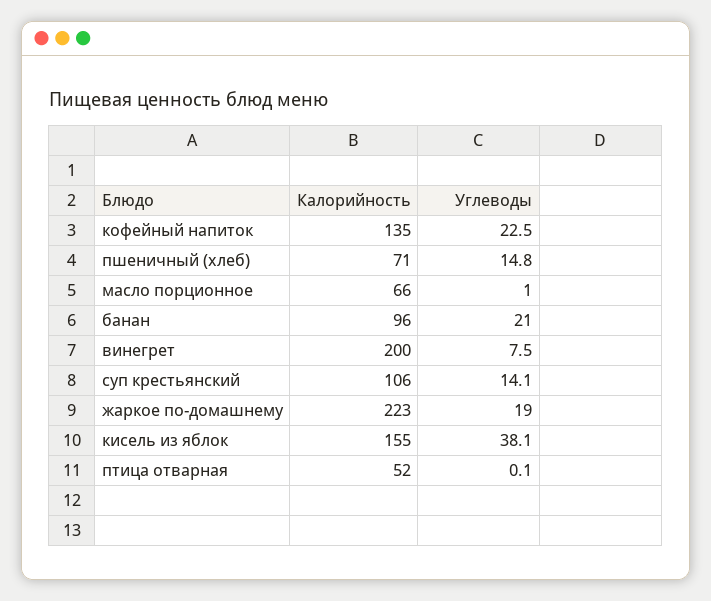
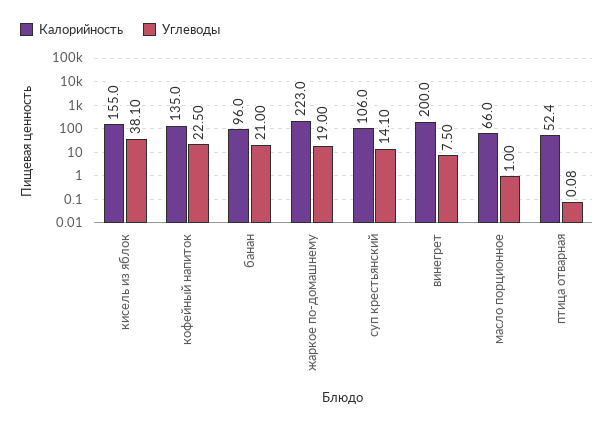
  {
    "Калорийность": {
      "кофейный напиток": 135,
-     "пшеничный (хлеб)": 71,
      "масло порционное": 66,
      "банан": 96,
      "винегрет": 200,
      "суп крестьянский": 106,
      "жаркое по-домашнему": 223,
      "кисель из яблок": 155,
      "птица отварная": 52.4
    },
    "Углеводы": {
      "кофейный напиток": 22.5,
-     "пшеничный (хлеб)": 14.8,
      "масло порционное": 1,
      "банан": 21,
      "винегрет": 7.5,
      "суп крестьянский": 14.1,
      "жаркое по-домашнему": 19,
      "кисель из яблок": 38.1,
      "птица отварная": 0.08
    }
  }

